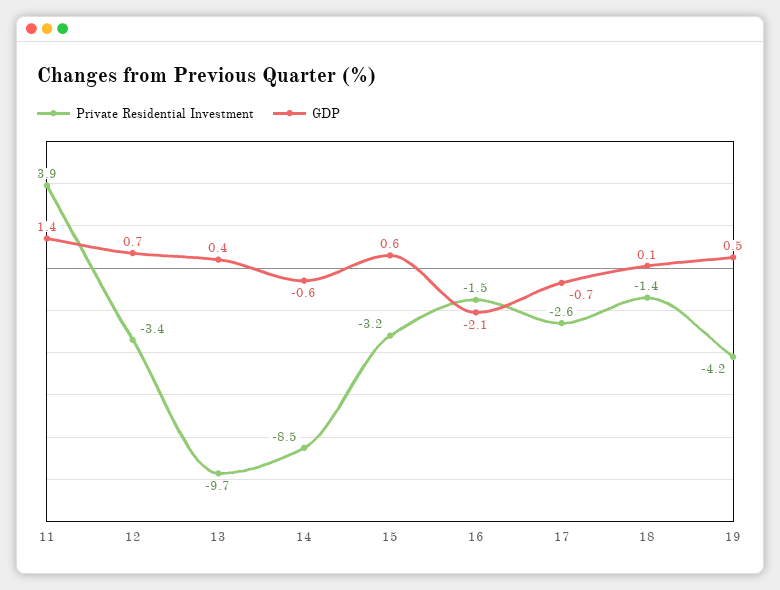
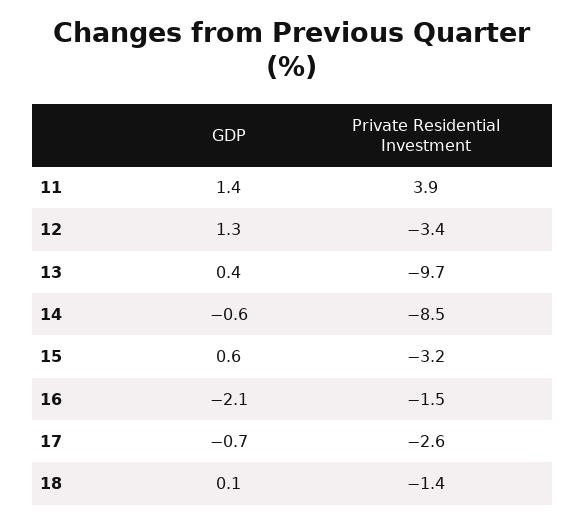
  {
    "Private Residential Investment": {
      "11": 3.9,
      "12": -3.4,
      "13": -9.7,
      "14": -8.5,
      "15": -3.2,
      "16": -1.5,
      "17": -2.6,
-     "18": -1.4,
+     "18": -1.4
-     "19": -4.2
    },
    "GDP": {
      "11": 1.4,
-     "12": 0.7,
+     "12": 1.3,
      "13": 0.4,
      "14": -0.6,
      "15": 0.6,
      "16": -2.1,
      "17": -0.7,
-     "18": 0.1,
+     "18": 0.1
-     "19": 0.5
    }
  }

